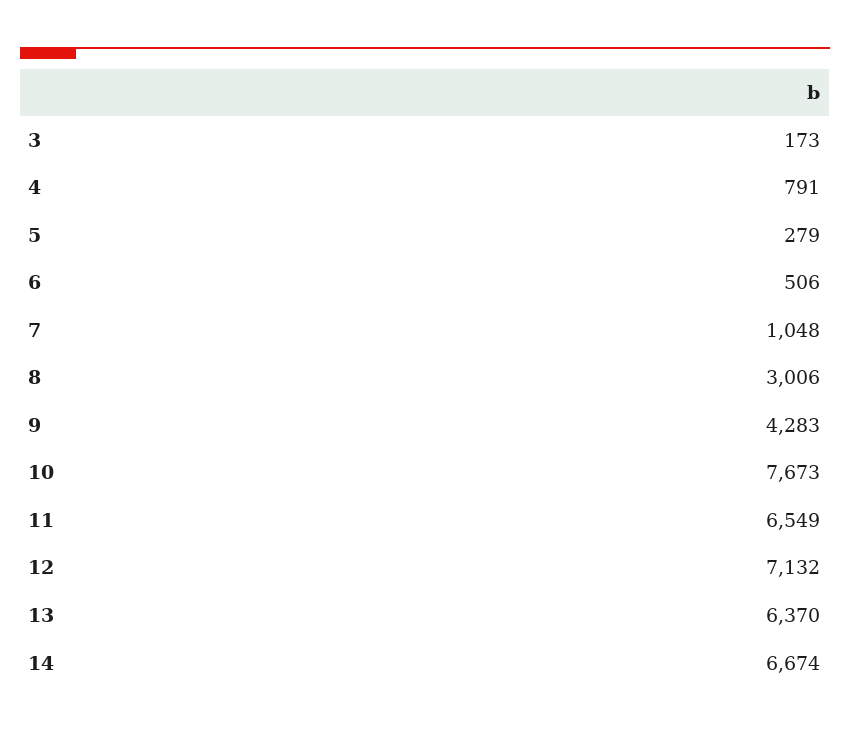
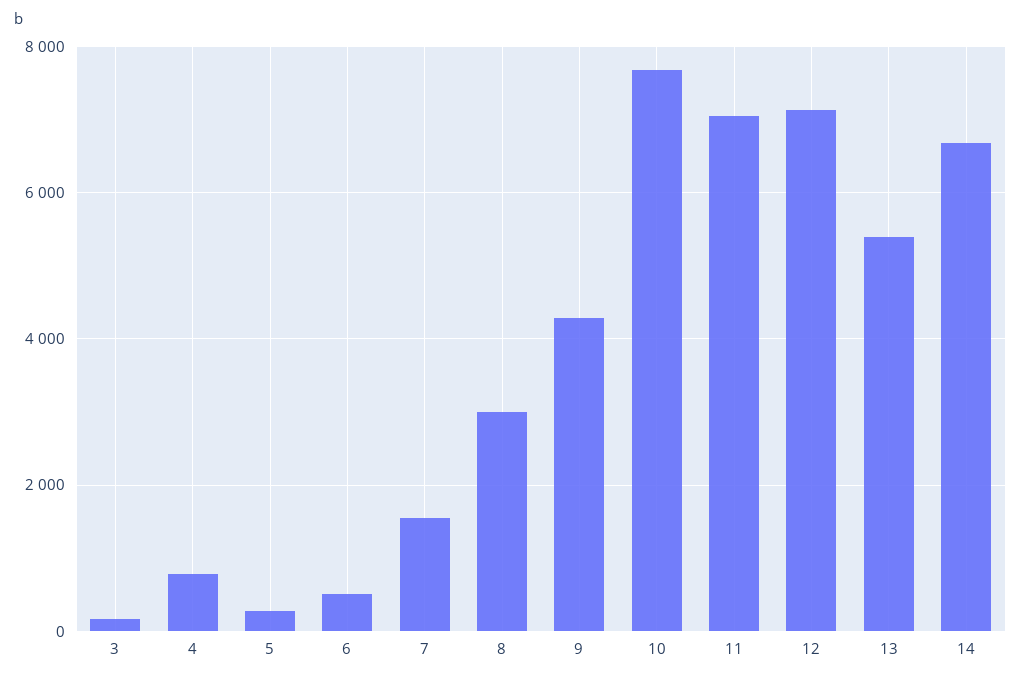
  {
    "3": 173,
    "4": 791,
    "5": 279,
    "6": 506,
-   "7": 1048,
+   "7": 1600,
    "8": 3006,
    "9": 4283,
    "10": 7673,
-   "11": 6549,
+   "11": 7000,
    "12": 7132,
-   "13": 6370,
+   "13": 5400,
    "14": 6674
  }

